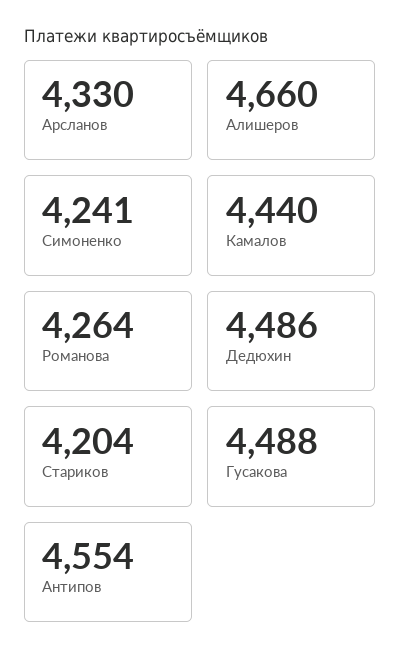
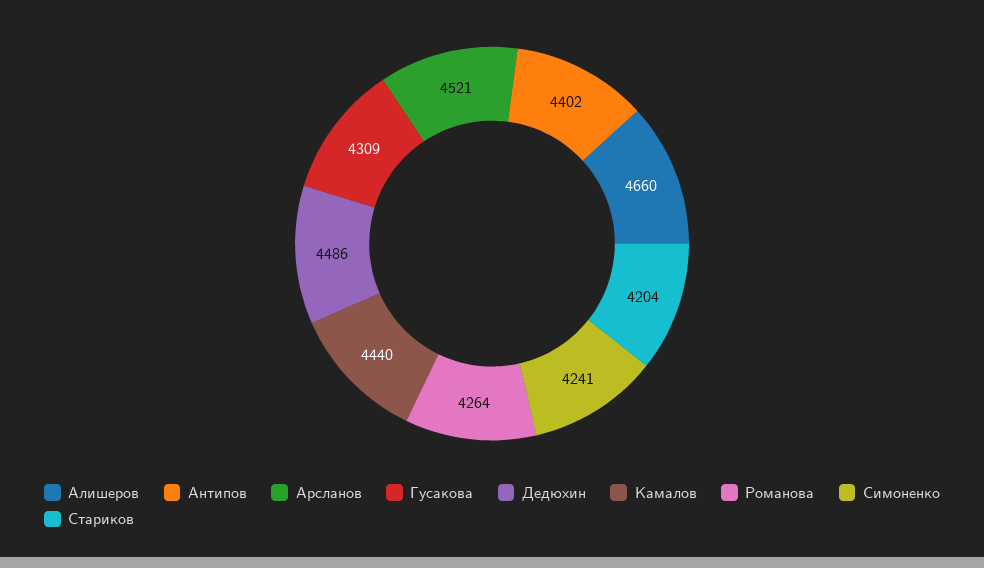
  {
-   "Арсланов": 4330,
+   "Арсланов": 4521,
    "Алишеров": 4660,
    "Симоненко": 4241,
    "Камалов": 4440,
    "Романова": 4264,
    "Дедюхин": 4486,
    "Стариков": 4204,
-   "Гусакова": 4488,
+   "Гусакова": 4309,
-   "Антипов": 4554
+   "Антипов": 4402
  }

